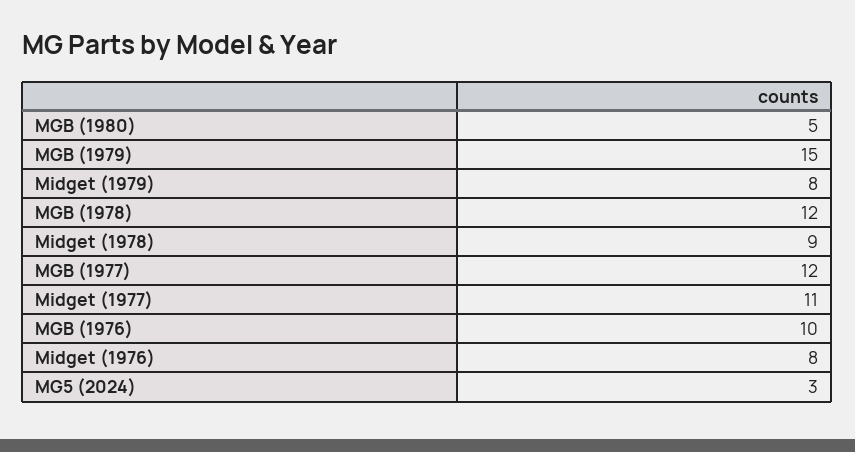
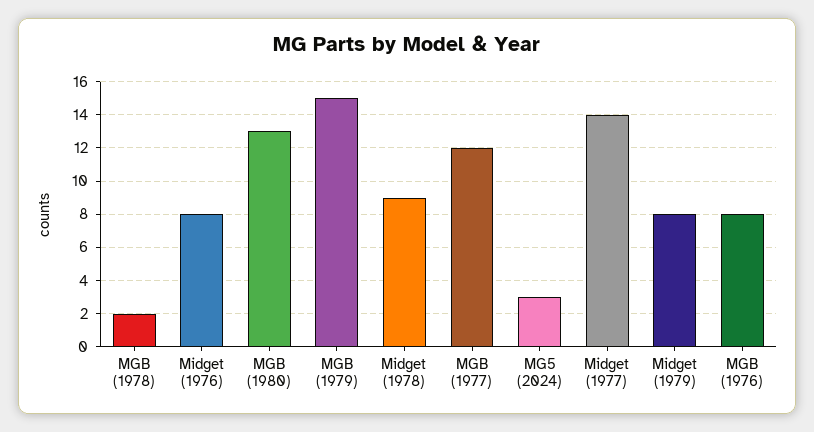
  {
-   "MGB (1980)": 5,
+   "MGB (1980)": 13,
    "MGB (1979)": 15,
    "Midget (1979)": 8,
-   "MGB (1978)": 12,
+   "MGB (1978)": 2,
    "Midget (1978)": 9,
    "MGB (1977)": 12,
-   "Midget (1977)": 11,
+   "Midget (1977)": 14,
-   "MGB (1976)": 10,
+   "MGB (1976)": 8,
    "Midget (1976)": 8,
    "MG5 (2024)": 3
  }

